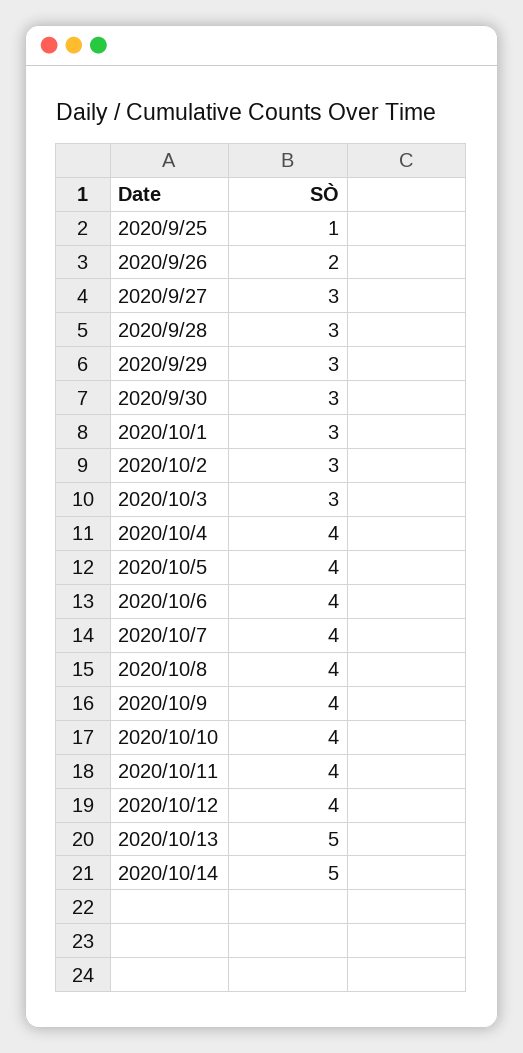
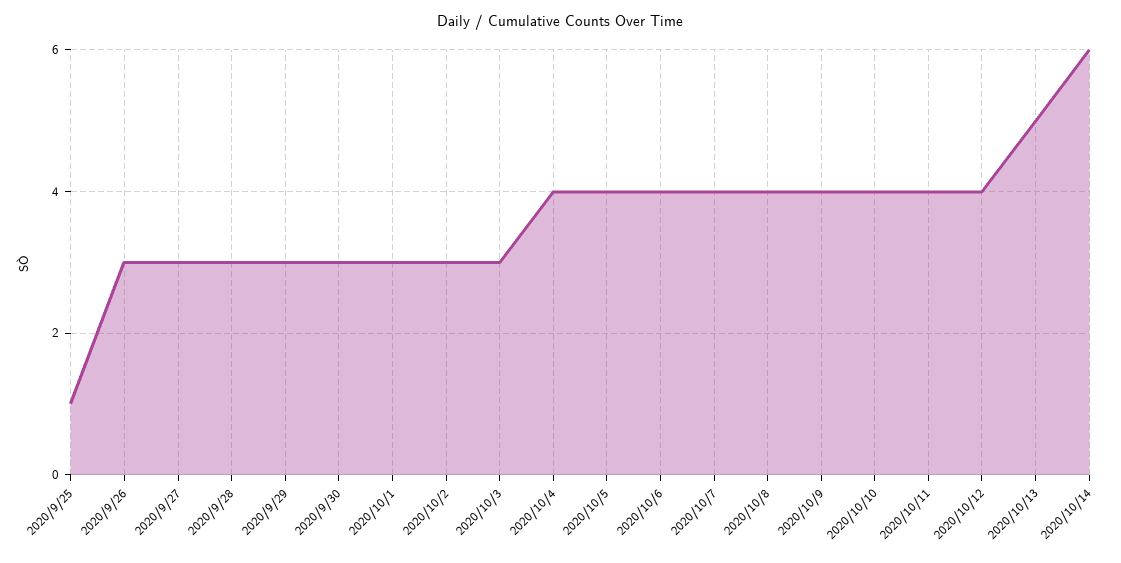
  {
    "2020/9/25": 1,
-   "2020/9/26": 2,
+   "2020/9/26": 3,
    "2020/9/27": 3,
    "2020/9/28": 3,
    "2020/9/29": 3,
    "2020/9/30": 3,
    "2020/10/1": 3,
    "2020/10/2": 3,
    "2020/10/3": 3,
    "2020/10/4": 4,
    "2020/10/5": 4,
    "2020/10/6": 4,
    "2020/10/7": 4,
    "2020/10/8": 4,
    "2020/10/9": 4,
    "2020/10/10": 4,
    "2020/10/11": 4,
    "2020/10/12": 4,
    "2020/10/13": 5,
-   "2020/10/14": 5
+   "2020/10/14": 6
  }

